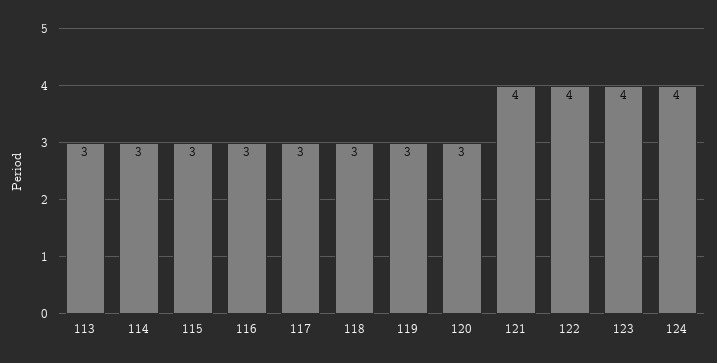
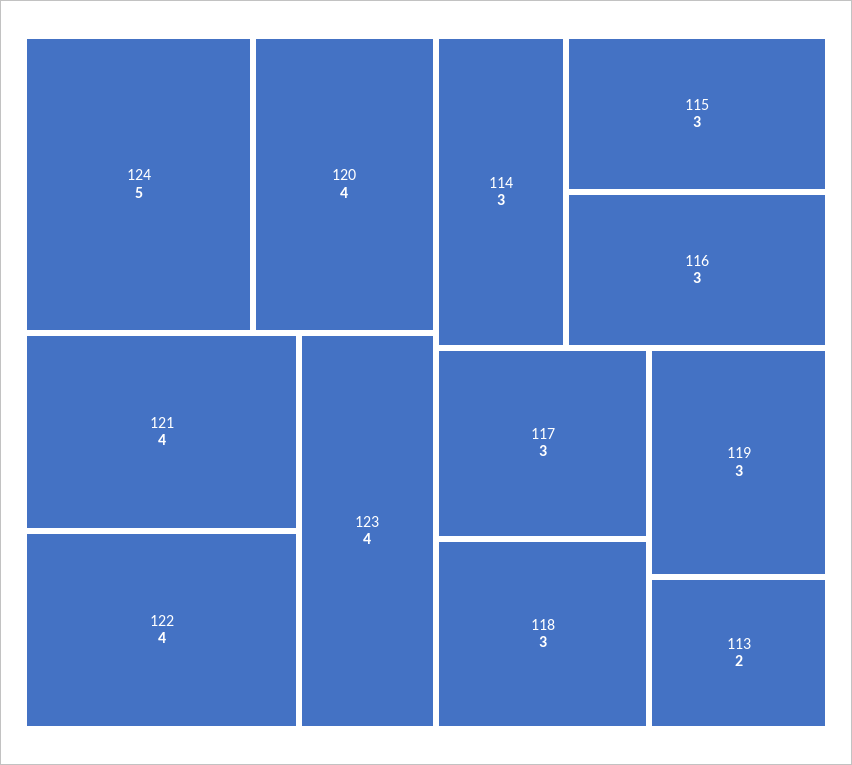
  {
-   "113": 3,
+   "113": 2,
    "114": 3,
    "115": 3,
    "116": 3,
    "117": 3,
    "118": 3,
    "119": 3,
-   "120": 3,
+   "120": 4,
    "121": 4,
    "122": 4,
    "123": 4,
-   "124": 4
+   "124": 5
  }

